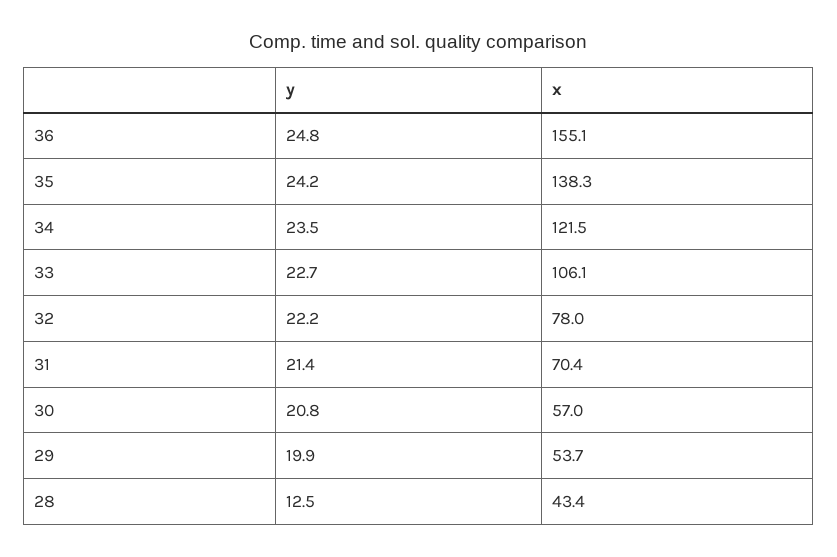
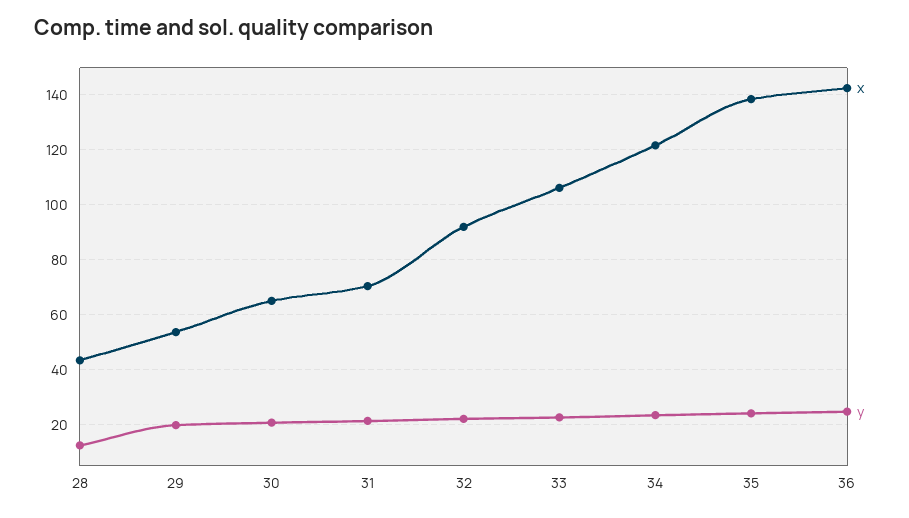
  {
    "y": {
      "36": 24.8,
      "35": 24.2,
      "34": 23.5,
      "33": 22.7,
      "32": 22.2,
      "31": 21.4,
      "30": 20.8,
      "29": 19.9,
      "28": 12.5
    },
    "x": {
-     "36": 155.1,
+     "36": 142.5,
      "35": 138.3,
      "34": 121.5,
      "33": 106.1,
-     "32": 78,
+     "32": 92.5,
      "31": 70.4,
-     "30": 57,
+     "30": 65,
      "29": 53.7,
      "28": 43.4
    }
  }

